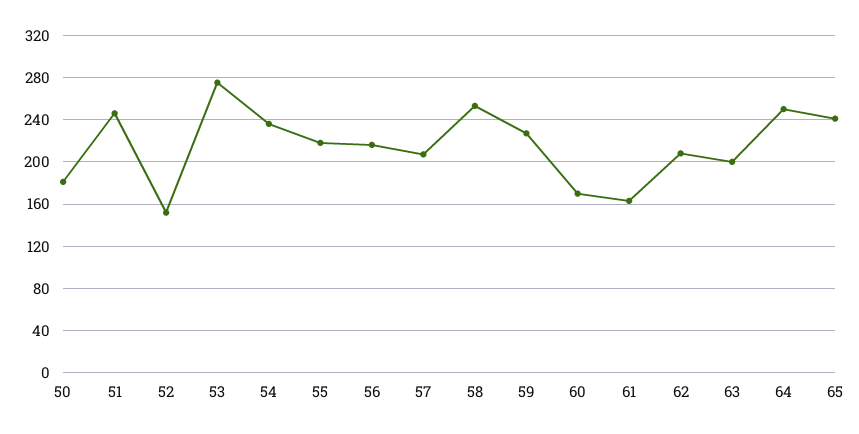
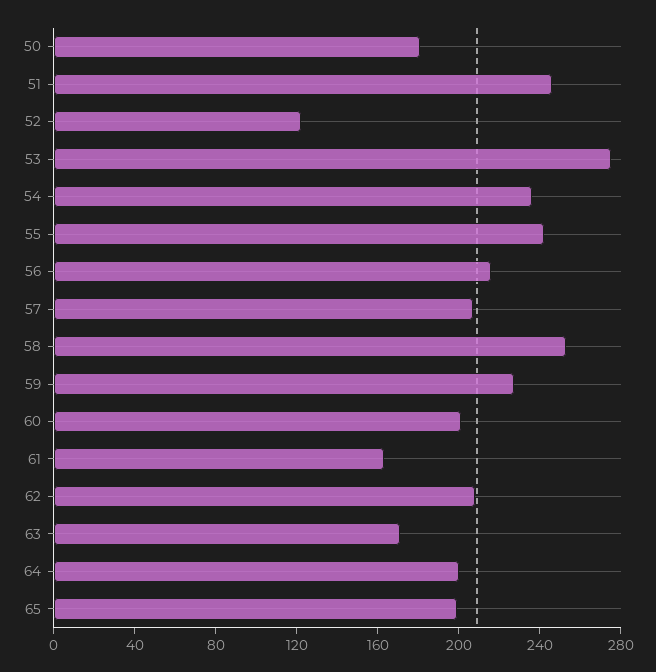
  {
    "50": 180,
    "51": 250,
-   "52": 150,
+   "52": 120,
    "53": 280,
    "54": 240,
-   "55": 220,
+   "55": 240,
    "56": 220,
    "57": 210,
    "58": 250,
    "59": 230,
-   "60": 170,
+   "60": 200,
    "61": 160,
    "62": 210,
-   "63": 200,
+   "63": 170,
-   "64": 250,
+   "64": 200,
-   "65": 240
+   "65": 200
  }

